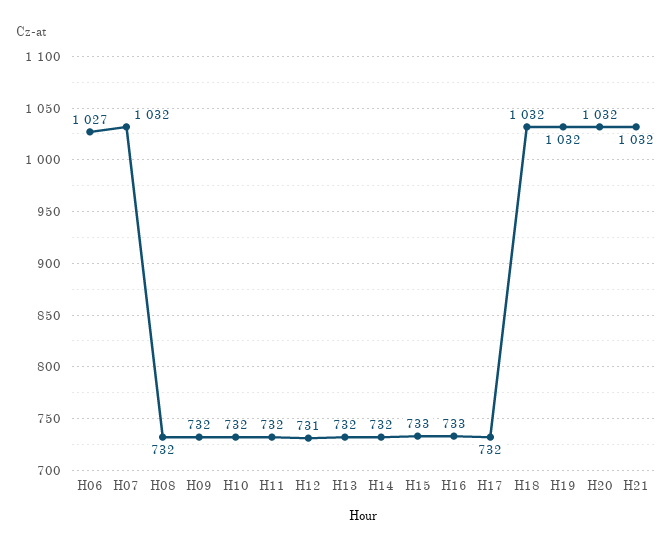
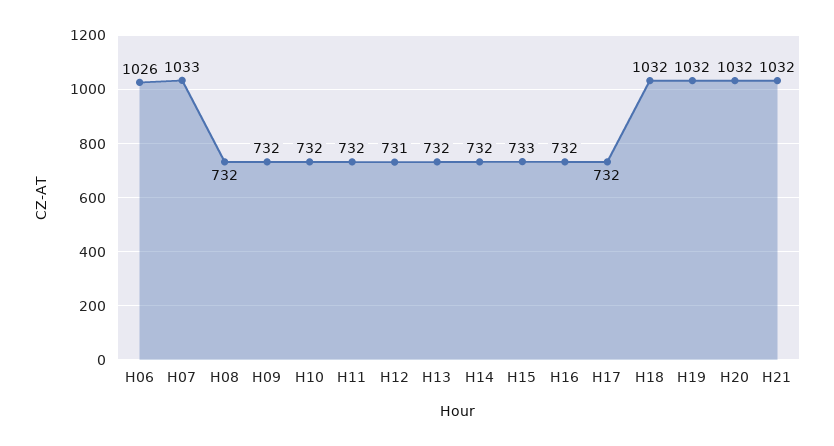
  {
-   "H06": 1027,
+   "H06": 1026,
-   "H07": 1032,
+   "H07": 1033,
    "H08": 732,
    "H09": 732,
    "H10": 732,
    "H11": 732,
    "H12": 731,
    "H13": 732,
    "H14": 732,
    "H15": 733,
-   "H16": 733,
+   "H16": 732,
    "H17": 732,
    "H18": 1032,
    "H19": 1032,
    "H20": 1032,
    "H21": 1032
  }

